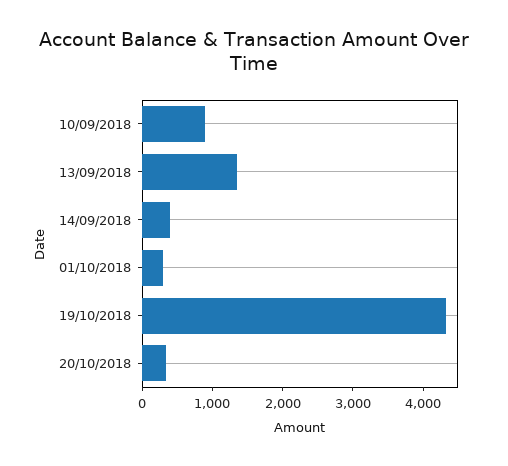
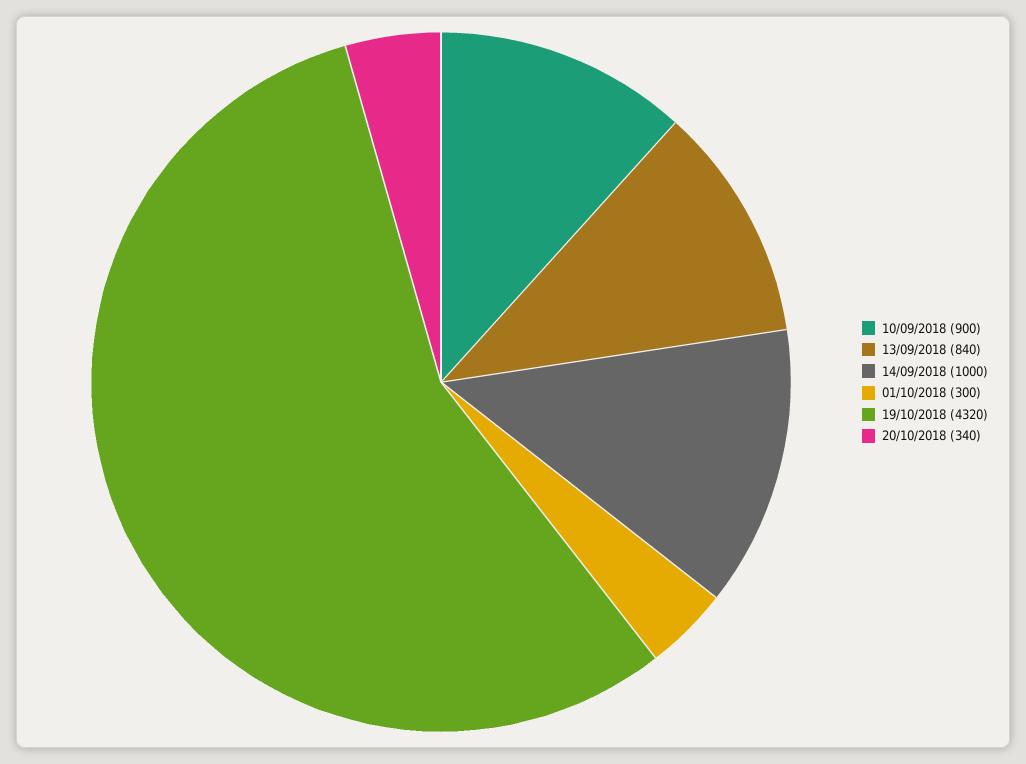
  {
    "10/09/2018": 900,
-   "13/09/2018": 1400,
+   "13/09/2018": 840,
-   "14/09/2018": 400,
+   "14/09/2018": 1000,
    "01/10/2018": 300,
    "19/10/2018": 4320,
    "20/10/2018": 340
  }

